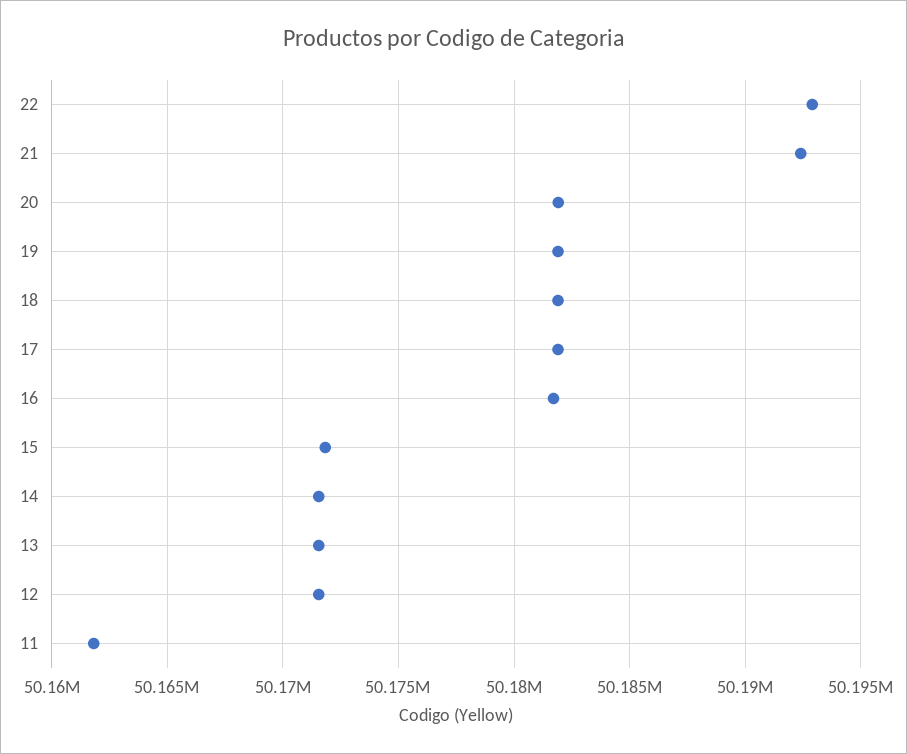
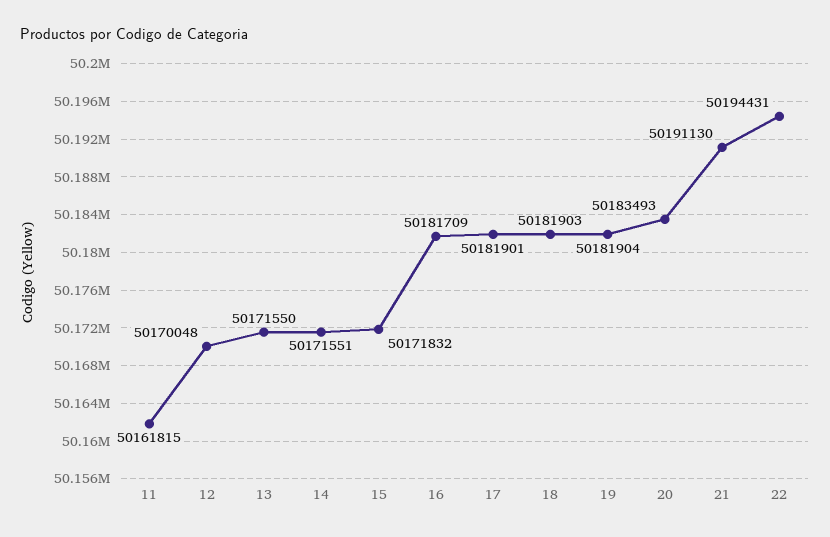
  {
-   "22": 50193000,
+   "22": 50194431,
-   "21": 50192500,
+   "21": 50191130,
-   "20": 50182000,
+   "20": 50183493,
    "19": 50181904,
    "18": 50181903,
    "17": 50181901,
    "16": 50181709,
    "15": 50171832,
    "14": 50171551,
    "13": 50171550,
-   "12": 50171500,
+   "12": 50170048,
    "11": 50161815
  }

